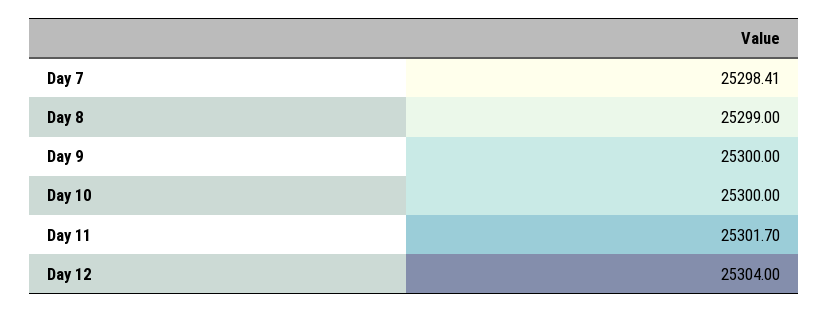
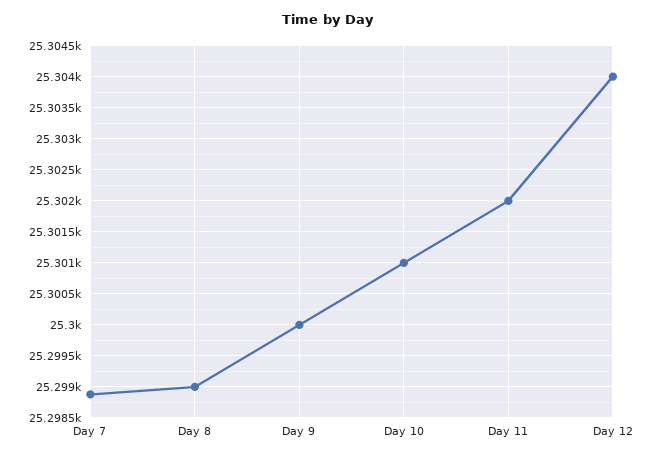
  {
-   "Day 7": 25298.41,
+   "Day 7": 25298.9,
    "Day 8": 25299,
    "Day 9": 25300,
-   "Day 10": 25300,
+   "Day 10": 25301,
-   "Day 11": 25301.7,
+   "Day 11": 25302,
    "Day 12": 25304
  }

